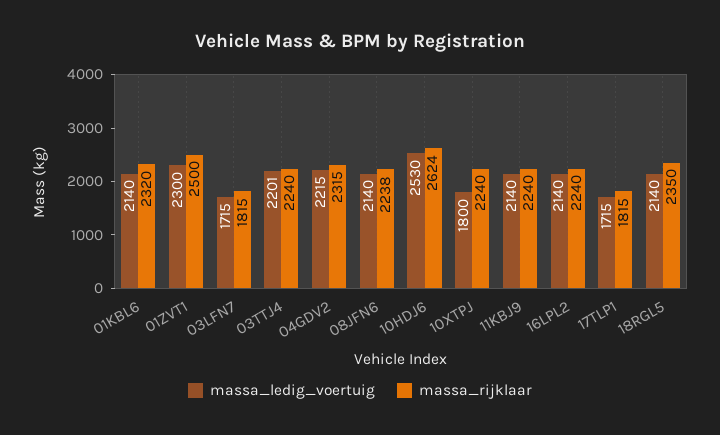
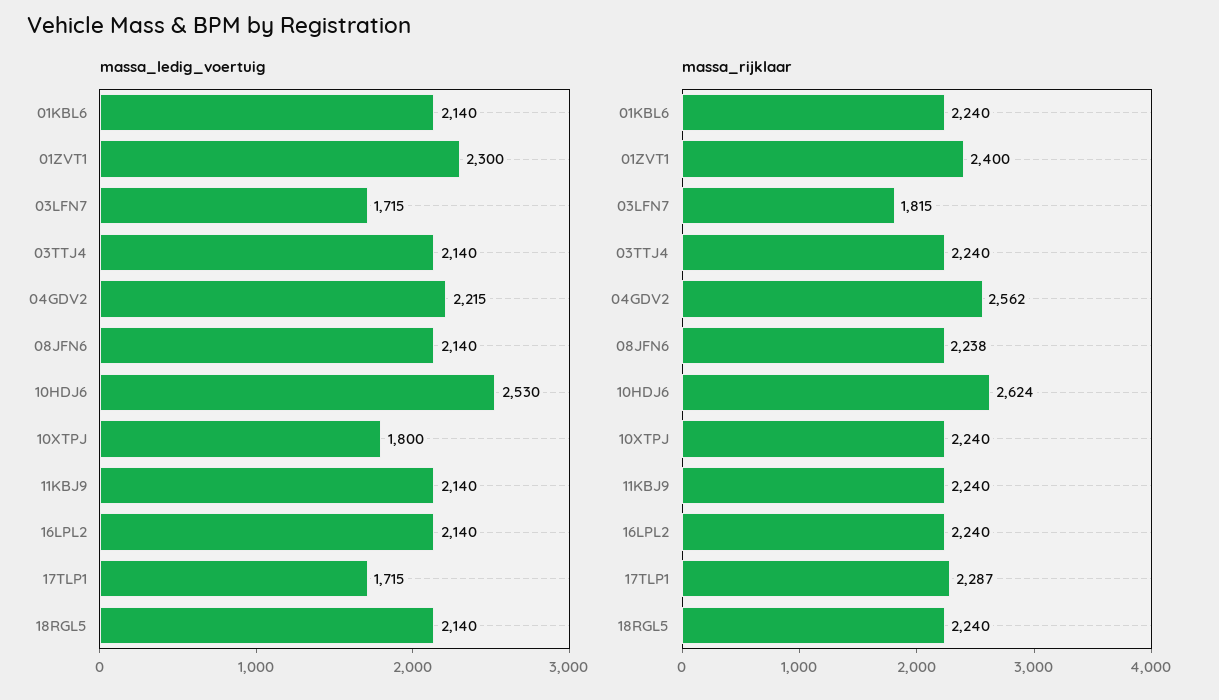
  {
    "massa_ledig_voertuig": {
      "01KBL6": 2140,
      "01ZVT1": 2300,
      "03LFN7": 1715,
-     "03TTJ4": 2201,
+     "03TTJ4": 2140,
      "04GDV2": 2215,
      "08JFN6": 2140,
      "10HDJ6": 2530,
      "10XTPJ": 1800,
      "11KBJ9": 2140,
      "16LPL2": 2140,
      "17TLP1": 1715,
      "18RGL5": 2140
    },
    "massa_rijklaar": {
-     "01KBL6": 2320,
+     "01KBL6": 2240,
-     "01ZVT1": 2500,
+     "01ZVT1": 2400,
      "03LFN7": 1815,
      "03TTJ4": 2240,
-     "04GDV2": 2315,
+     "04GDV2": 2562,
      "08JFN6": 2238,
      "10HDJ6": 2624,
      "10XTPJ": 2240,
      "11KBJ9": 2240,
      "16LPL2": 2240,
-     "17TLP1": 1815,
+     "17TLP1": 2287,
-     "18RGL5": 2350
+     "18RGL5": 2240
    }
  }

